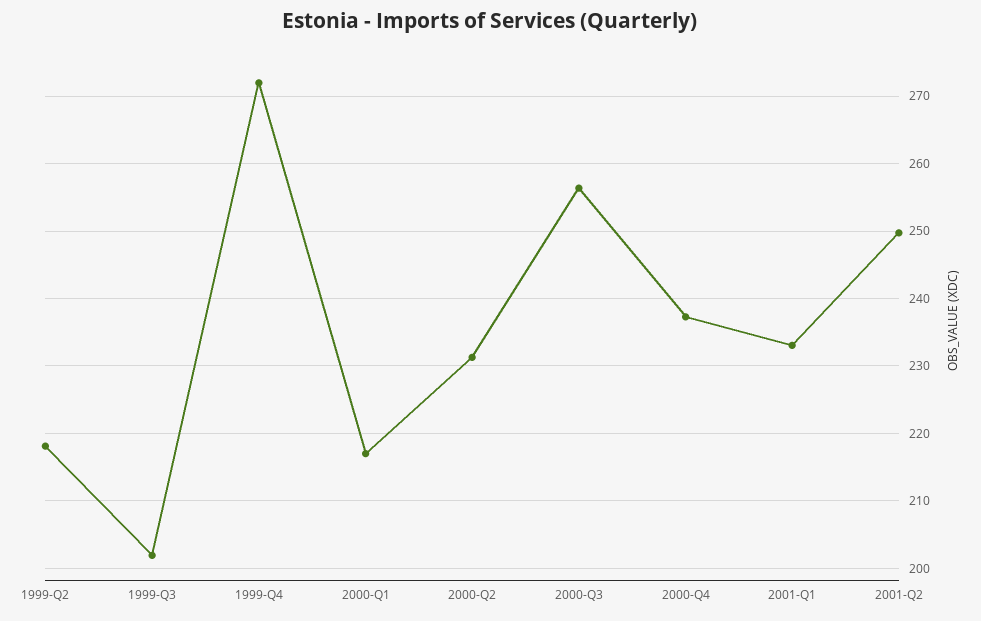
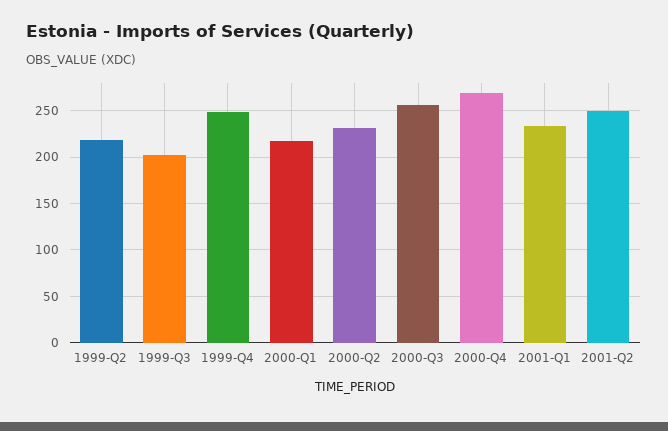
  {
    "1999-Q2": 218,
    "1999-Q3": 202,
-   "1999-Q4": 272,
+   "1999-Q4": 250,
    "2000-Q1": 217,
    "2000-Q2": 231,
    "2000-Q3": 256,
-   "2000-Q4": 237,
+   "2000-Q4": 270,
    "2001-Q1": 233,
    "2001-Q2": 250
  }

